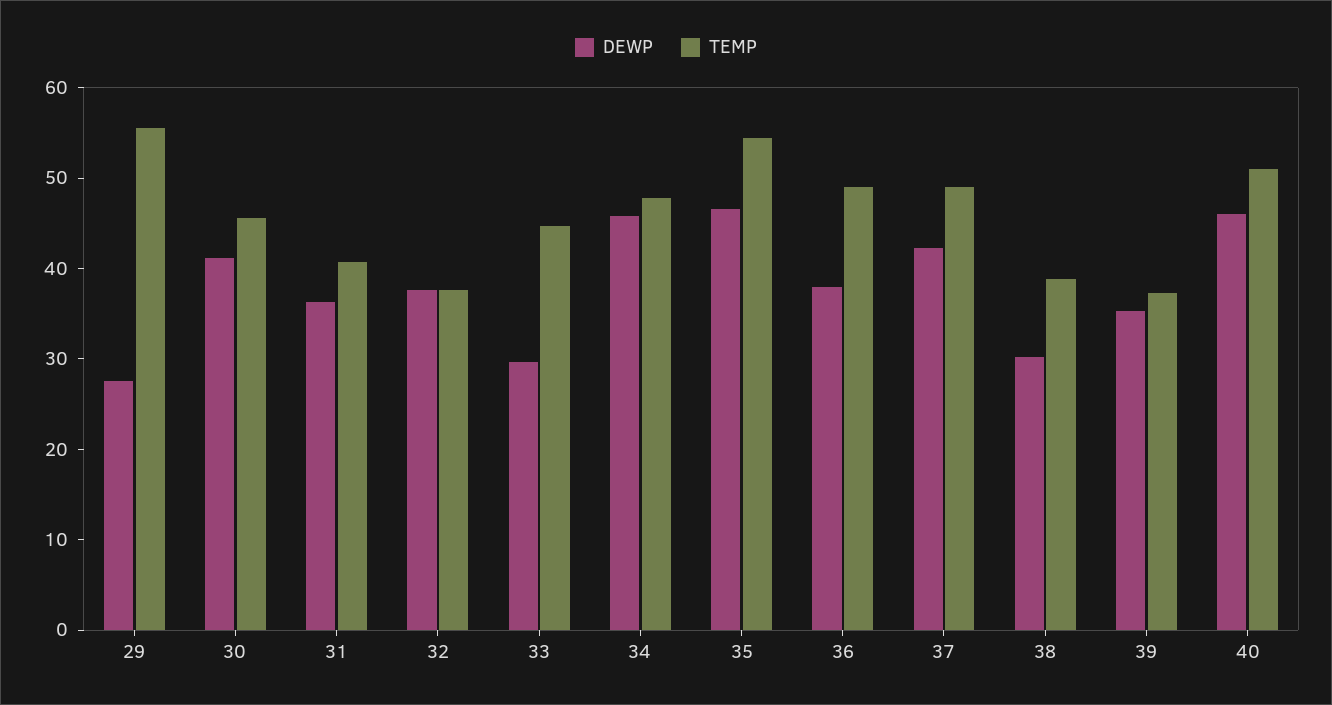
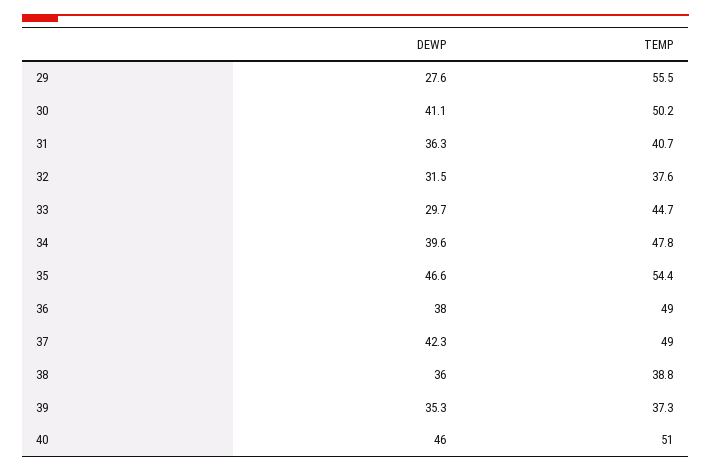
  {
    "DEWP": {
      "29": 27.6,
      "30": 41.1,
      "31": 36.3,
-     "32": 38,
+     "32": 31.5,
      "33": 29.7,
-     "34": 46,
+     "34": 39.6,
      "35": 46.6,
      "36": 38,
      "37": 42.3,
-     "38": 30,
+     "38": 36,
      "39": 35.3,
      "40": 46
    },
    "TEMP": {
      "29": 55.5,
-     "30": 46,
+     "30": 50.2,
      "31": 40.7,
      "32": 37.6,
      "33": 44.7,
      "34": 47.8,
      "35": 54.4,
      "36": 49,
      "37": 49,
      "38": 38.8,
      "39": 37.3,
      "40": 51
    }
  }

